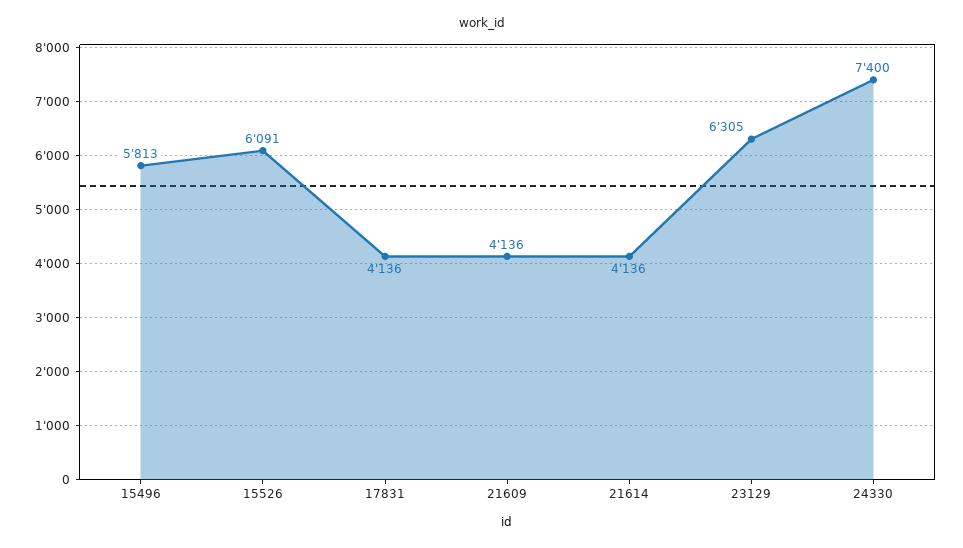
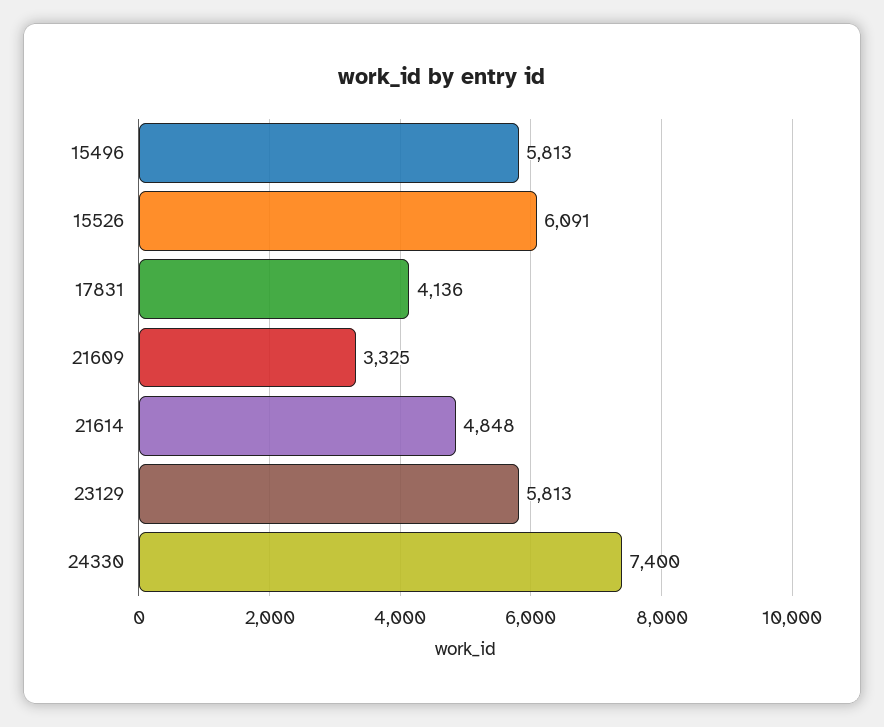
  {
    "15496": 5813,
    "15526": 6091,
    "17831": 4136,
-   "21609": 4136,
+   "21609": 3325,
-   "21614": 4136,
+   "21614": 4848,
-   "23129": 6305,
+   "23129": 5813,
    "24330": 7400
  }

